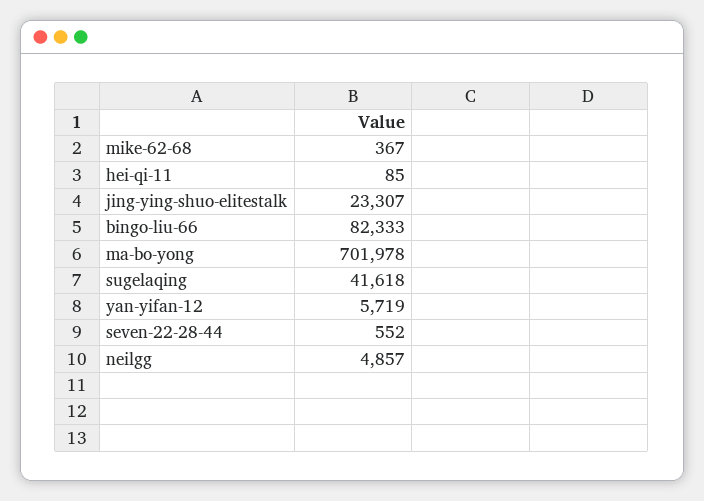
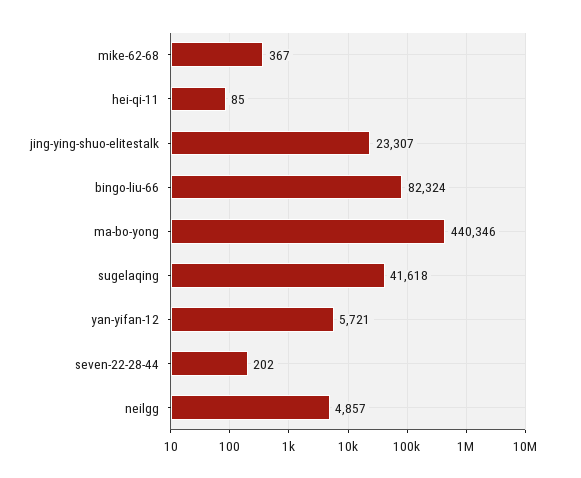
  {
    "mike-62-68": 367,
    "hei-qi-11": 85,
    "jing-ying-shuo-elitestalk": 23307,
-   "bingo-liu-66": 82333,
+   "bingo-liu-66": 82324,
-   "ma-bo-yong": 701978,
+   "ma-bo-yong": 440346,
    "sugelaqing": 41618,
-   "yan-yifan-12": 5719,
+   "yan-yifan-12": 5721,
-   "seven-22-28-44": 552,
+   "seven-22-28-44": 202,
    "neilgg": 4857
  }

